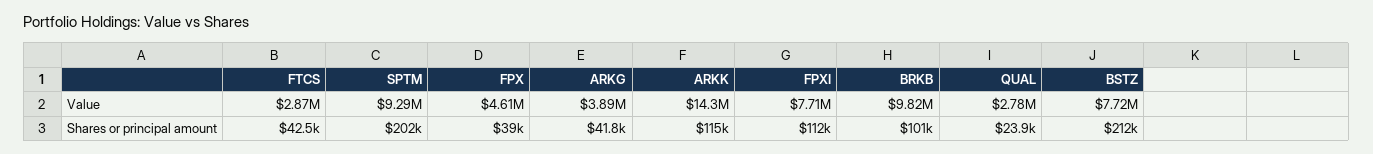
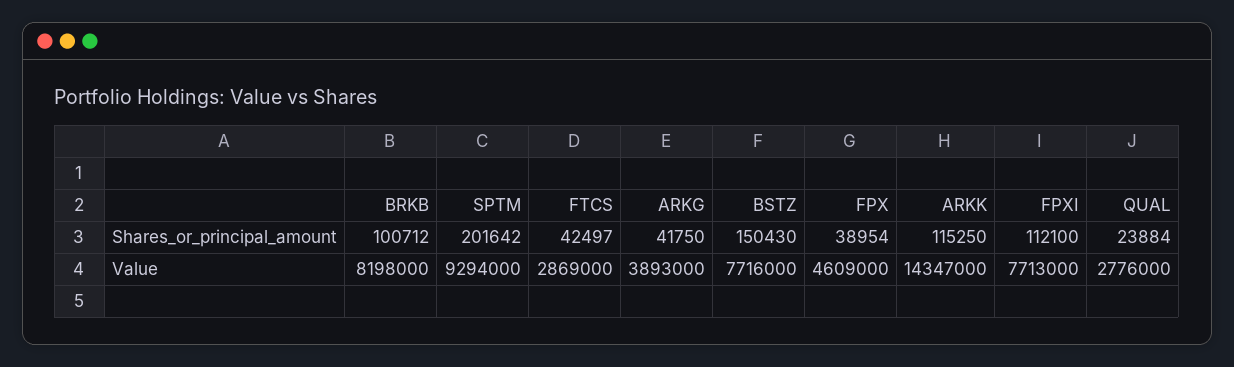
  {
    "FTCS": {
      "Value": 2869000,
      "Shares or principal amount": 42497
    },
    "SPTM": {
      "Value": 9294000,
      "Shares or principal amount": 201642
    },
    "FPX": {
      "Value": 4609000,
      "Shares or principal amount": 38954
    },
    "ARKG": {
      "Value": 3893000,
      "Shares or principal amount": 41750
    },
    "ARKK": {
      "Value": 14347000,
      "Shares or principal amount": 115250
    },
    "FPXI": {
      "Value": 7713000,
      "Shares or principal amount": 112100
    },
    "BRKB": {
-     "Value": 9820000,
+     "Value": 8198000,
      "Shares or principal amount": 100712
    },
    "QUAL": {
      "Value": 2776000,
      "Shares or principal amount": 23884
    },
    "BSTZ": {
      "Value": 7716000,
-     "Shares or principal amount": 212000
+     "Shares or principal amount": 150430
    }
  }

